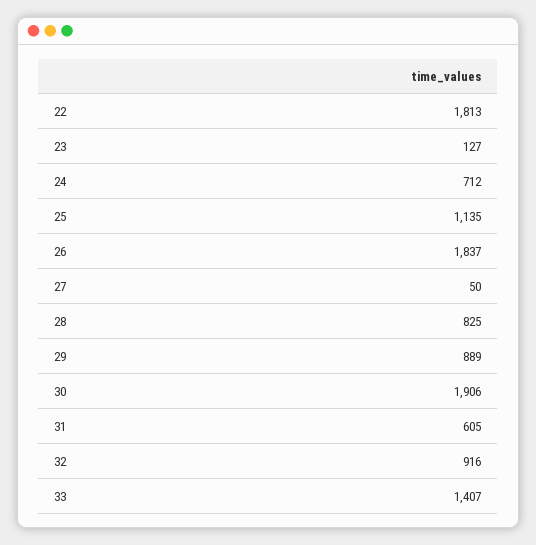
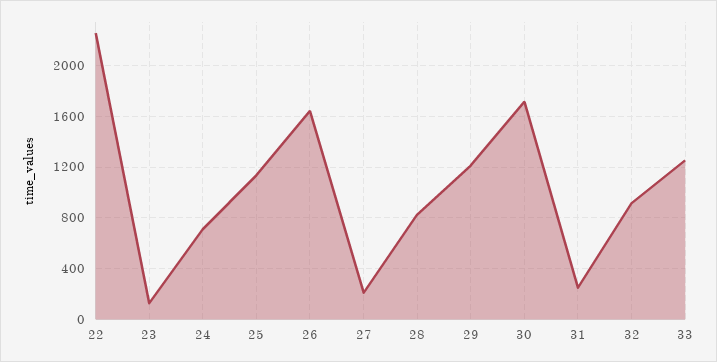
  {
-   "22": 1813,
+   "22": 2250,
    "23": 127,
    "24": 712,
    "25": 1135,
-   "26": 1837,
+   "26": 1650,
-   "27": 50,
+   "27": 200,
    "28": 825,
-   "29": 889,
+   "29": 1200,
-   "30": 1906,
+   "30": 1700,
-   "31": 605,
+   "31": 250,
    "32": 916,
-   "33": 1407
+   "33": 1250
  }

